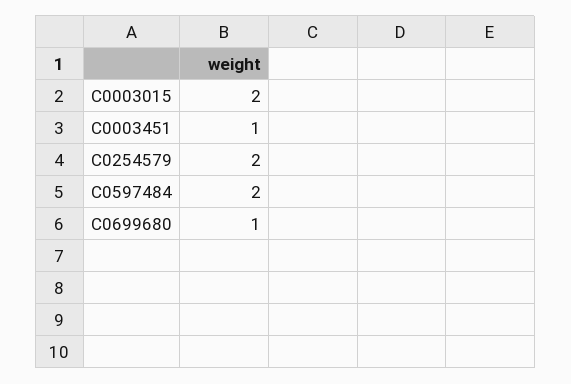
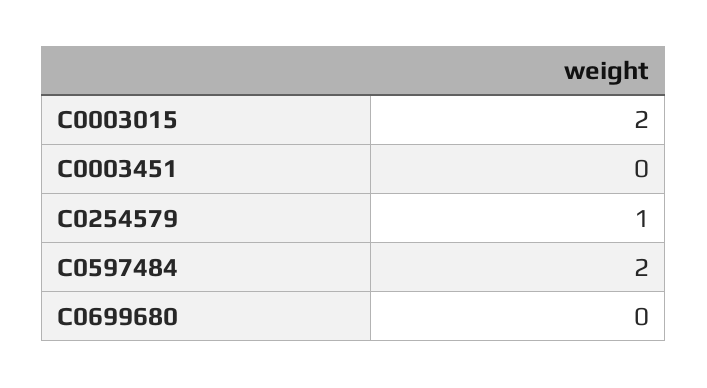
  {
    "C0003015": 2,
-   "C0003451": 1,
+   "C0003451": 0,
-   "C0254579": 2,
+   "C0254579": 1,
    "C0597484": 2,
-   "C0699680": 1
+   "C0699680": 0
  }

